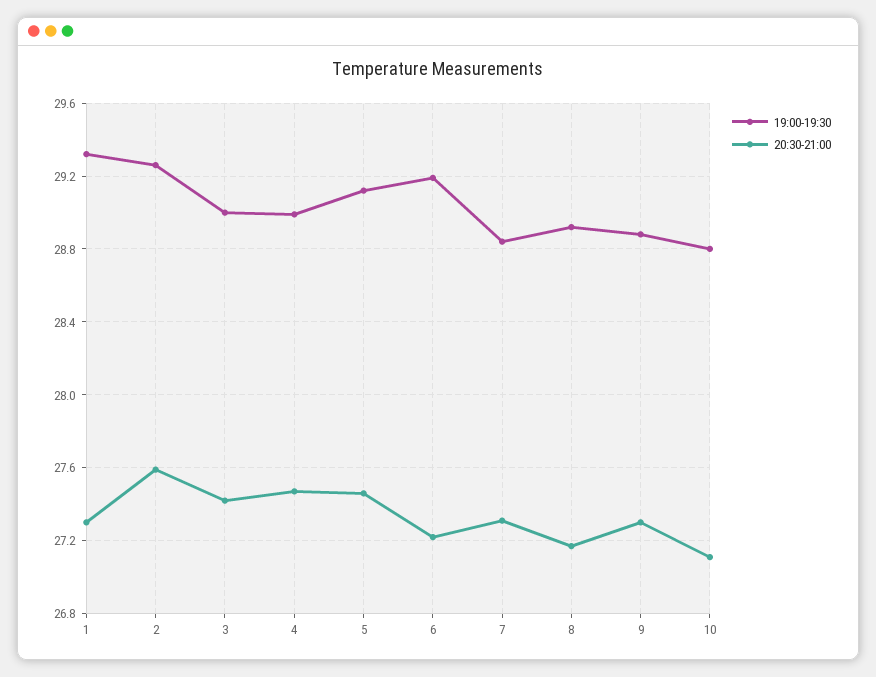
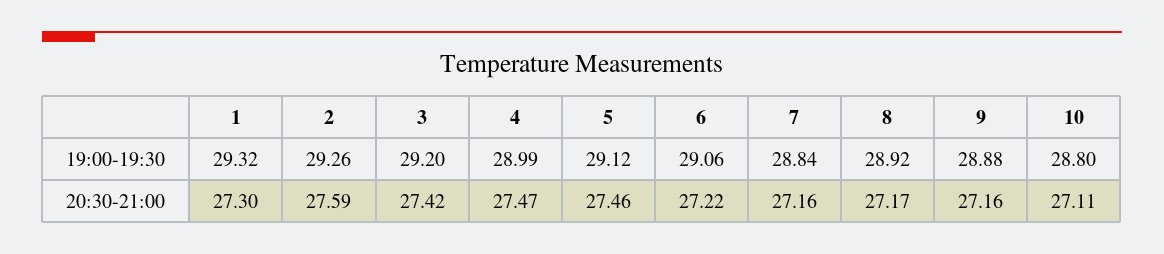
  {
    "19:00-19:30": {
      "1": 29.32,
      "2": 29.26,
-     "3": 29,
+     "3": 29.2,
      "4": 28.99,
      "5": 29.12,
-     "6": 29.2,
+     "6": 29.06,
      "7": 28.84,
      "8": 28.92,
      "9": 28.88,
      "10": 28.8
    },
    "20:30-21:00": {
      "1": 27.3,
      "2": 27.59,
      "3": 27.42,
      "4": 27.47,
      "5": 27.46,
      "6": 27.22,
-     "7": 27.3,
+     "7": 27.16,
      "8": 27.17,
-     "9": 27.3,
+     "9": 27.16,
      "10": 27.11
    }
  }

